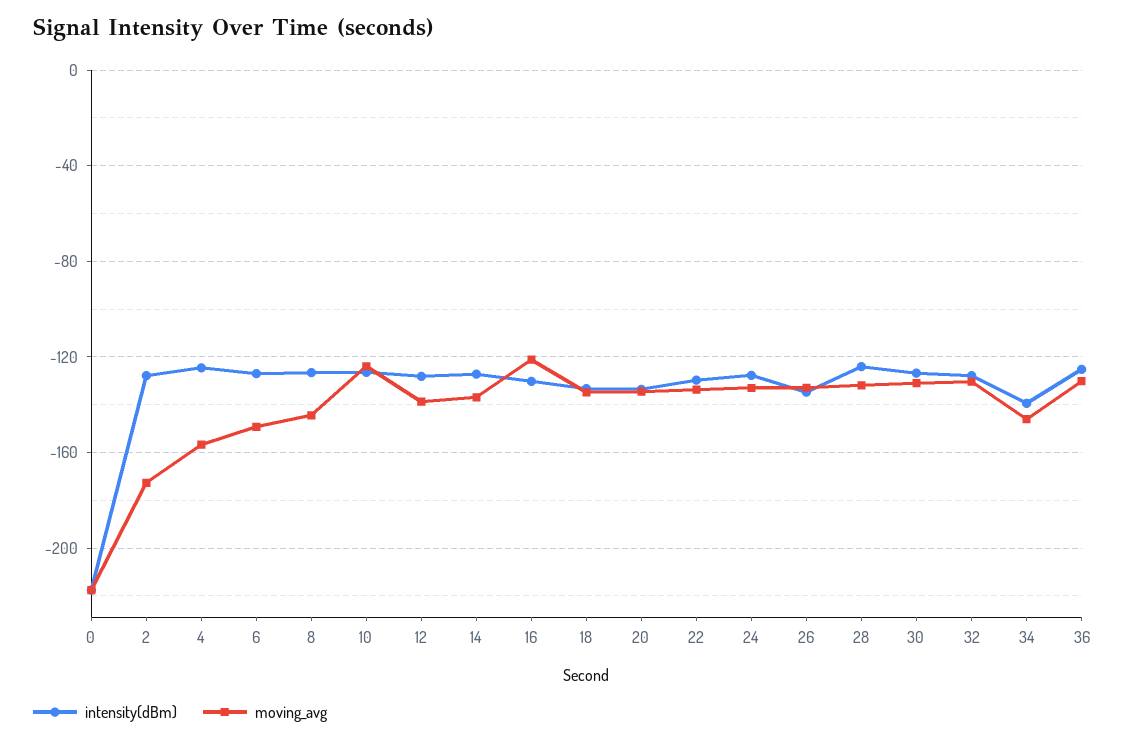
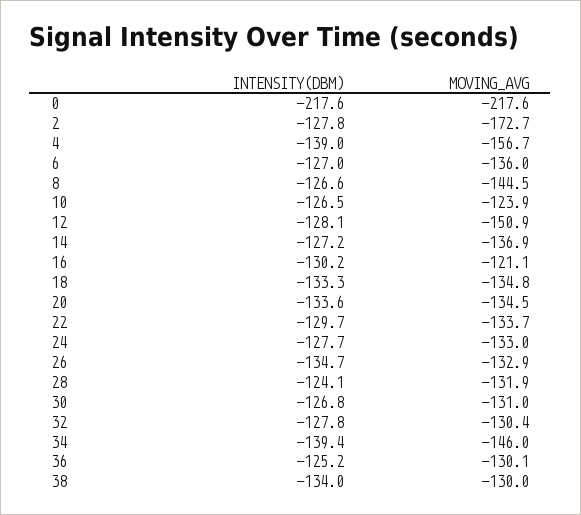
  {
    "intensity(dBm)": {
      "0": -217.6,
      "2": -127.8,
-     "4": -125,
+     "4": -139,
      "6": -127,
      "8": -126.6,
      "10": -126.5,
      "12": -128.1,
      "14": -127.2,
      "16": -130.2,
      "18": -133.3,
      "20": -133.6,
      "22": -129.7,
      "24": -127.7,
      "26": -134.7,
      "28": -124.1,
      "30": -126.8,
      "32": -127.8,
      "34": -139.4,
-     "36": -125.2
+     "36": -125.2,
+     "38": -134
    },
    "moving_avg": {
      "0": -217.6,
      "2": -172.7,
      "4": -156.7,
-     "6": -150,
+     "6": -136,
      "8": -144.5,
      "10": -123.9,
-     "12": -140,
+     "12": -150.9,
      "14": -136.9,
      "16": -121.1,
      "18": -134.8,
      "20": -134.5,
      "22": -133.7,
      "24": -133,
      "26": -132.9,
      "28": -131.9,
      "30": -131,
      "32": -130.4,
      "34": -146,
-     "36": -130.1
+     "36": -130.1,
+     "38": -130
    }
  }

